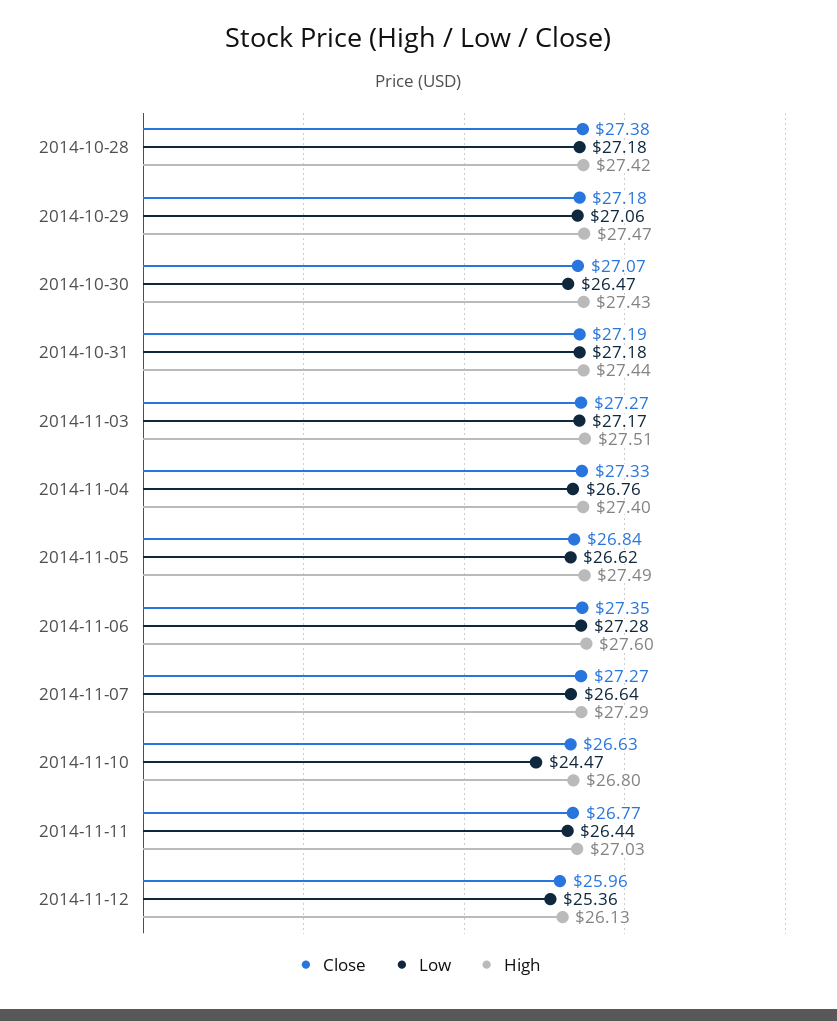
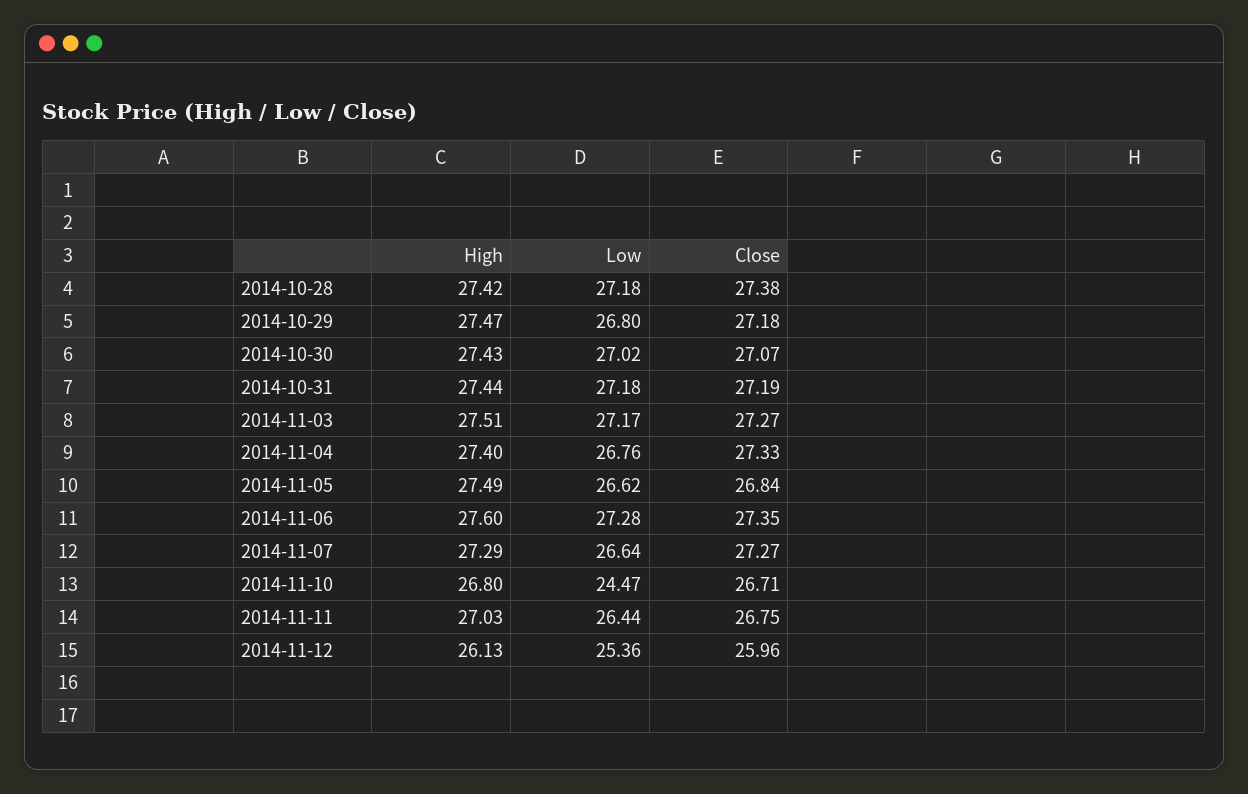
  {
    "Close": {
      "2014-10-28": 27.38,
      "2014-10-29": 27.18,
      "2014-10-30": 27.07,
      "2014-10-31": 27.19,
      "2014-11-03": 27.27,
      "2014-11-04": 27.33,
      "2014-11-05": 26.84,
      "2014-11-06": 27.35,
      "2014-11-07": 27.27,
-     "2014-11-10": 26.63,
+     "2014-11-10": 26.71,
-     "2014-11-11": 26.77,
+     "2014-11-11": 26.75,
      "2014-11-12": 25.96
    },
    "Low": {
      "2014-10-28": 27.18,
-     "2014-10-29": 27.06,
+     "2014-10-29": 26.8,
-     "2014-10-30": 26.47,
+     "2014-10-30": 27.02,
      "2014-10-31": 27.18,
      "2014-11-03": 27.17,
      "2014-11-04": 26.76,
      "2014-11-05": 26.62,
      "2014-11-06": 27.28,
      "2014-11-07": 26.64,
      "2014-11-10": 24.47,
      "2014-11-11": 26.44,
      "2014-11-12": 25.36
    },
    "High": {
      "2014-10-28": 27.42,
      "2014-10-29": 27.47,
      "2014-10-30": 27.43,
      "2014-10-31": 27.44,
      "2014-11-03": 27.51,
      "2014-11-04": 27.4,
      "2014-11-05": 27.49,
      "2014-11-06": 27.6,
      "2014-11-07": 27.29,
      "2014-11-10": 26.8,
      "2014-11-11": 27.03,
      "2014-11-12": 26.13
    }
  }

